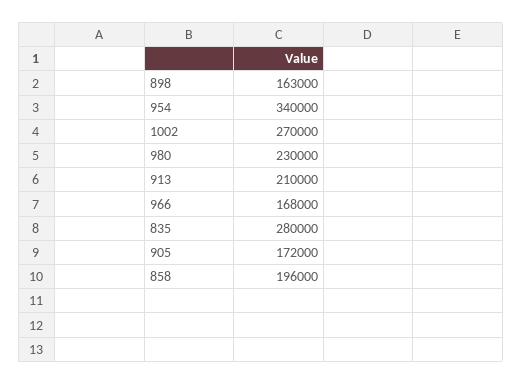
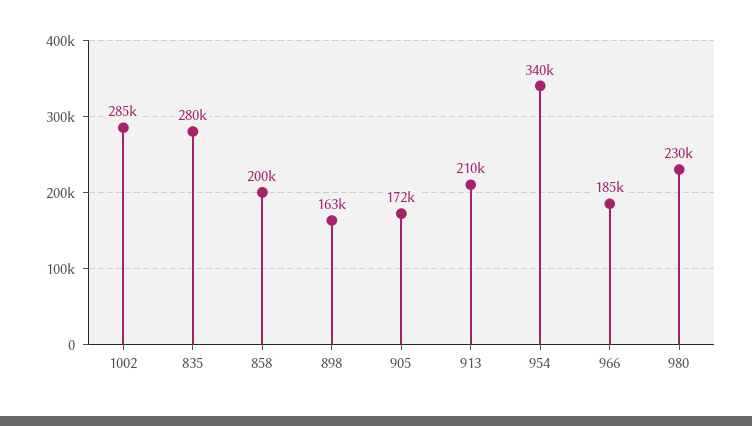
  {
    "898": 163000,
    "954": 340000,
-   "1002": 270000,
+   "1002": 285000,
    "980": 230000,
    "913": 210000,
-   "966": 168000,
+   "966": 185000,
    "835": 280000,
    "905": 172000,
-   "858": 196000
+   "858": 200000
  }

